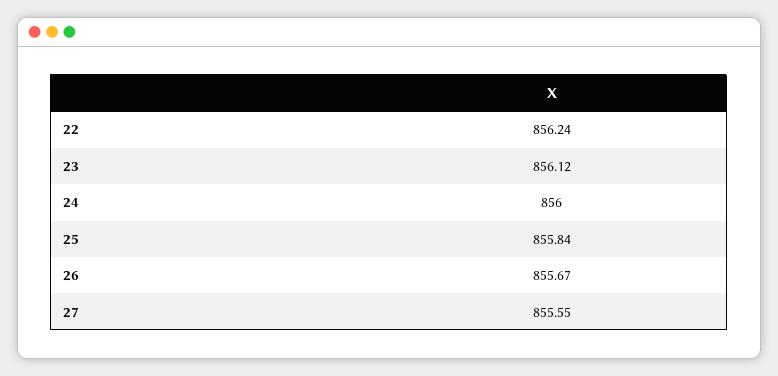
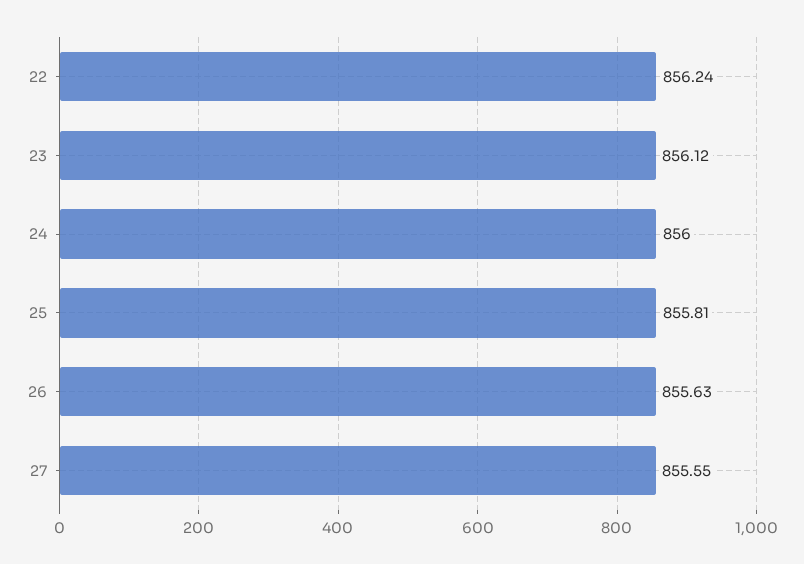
  {
    "22": 856.24,
    "23": 856.12,
    "24": 856,
-   "25": 855.84,
+   "25": 855.81,
-   "26": 855.67,
+   "26": 855.63,
    "27": 855.55
  }

